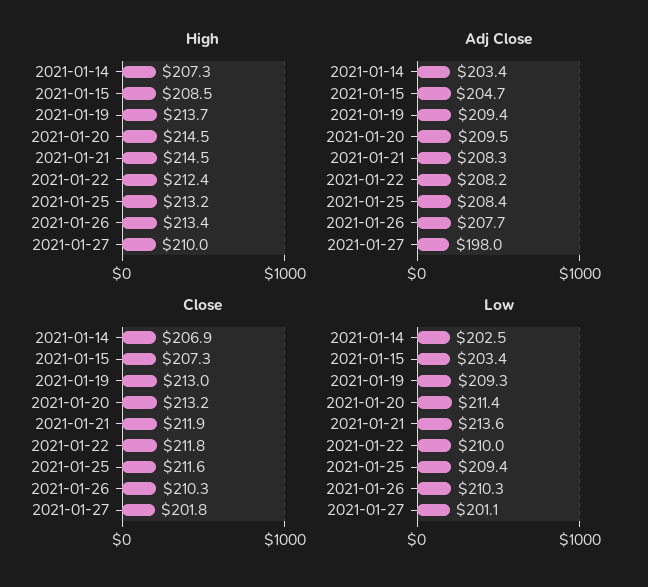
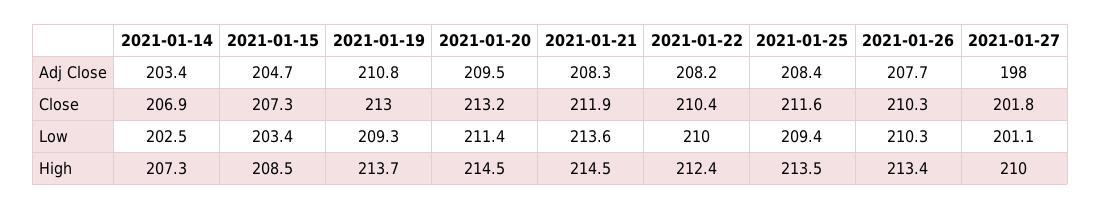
  {
    "High": {
      "2021-01-14": 207.3,
      "2021-01-15": 208.5,
      "2021-01-19": 213.7,
      "2021-01-20": 214.5,
      "2021-01-21": 214.5,
      "2021-01-22": 212.4,
-     "2021-01-25": 213.2,
+     "2021-01-25": 213.5,
      "2021-01-26": 213.4,
      "2021-01-27": 210
    },
    "Adj Close": {
      "2021-01-14": 203.4,
      "2021-01-15": 204.7,
-     "2021-01-19": 209.4,
+     "2021-01-19": 210.8,
      "2021-01-20": 209.5,
      "2021-01-21": 208.3,
      "2021-01-22": 208.2,
      "2021-01-25": 208.4,
      "2021-01-26": 207.7,
      "2021-01-27": 198
    },
    "Close": {
      "2021-01-14": 206.9,
      "2021-01-15": 207.3,
      "2021-01-19": 213,
      "2021-01-20": 213.2,
      "2021-01-21": 211.9,
-     "2021-01-22": 211.8,
+     "2021-01-22": 210.4,
      "2021-01-25": 211.6,
      "2021-01-26": 210.3,
      "2021-01-27": 201.8
    },
    "Low": {
      "2021-01-14": 202.5,
      "2021-01-15": 203.4,
      "2021-01-19": 209.3,
      "2021-01-20": 211.4,
      "2021-01-21": 213.6,
      "2021-01-22": 210,
      "2021-01-25": 209.4,
      "2021-01-26": 210.3,
      "2021-01-27": 201.1
    }
  }

